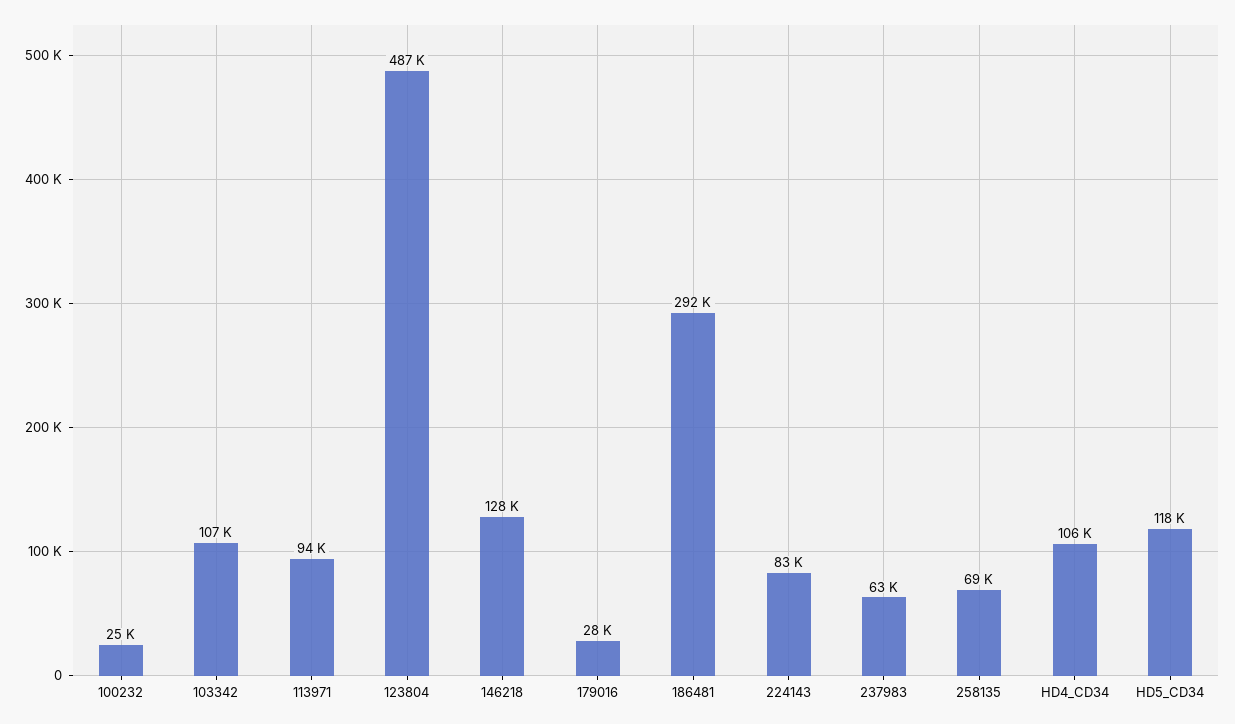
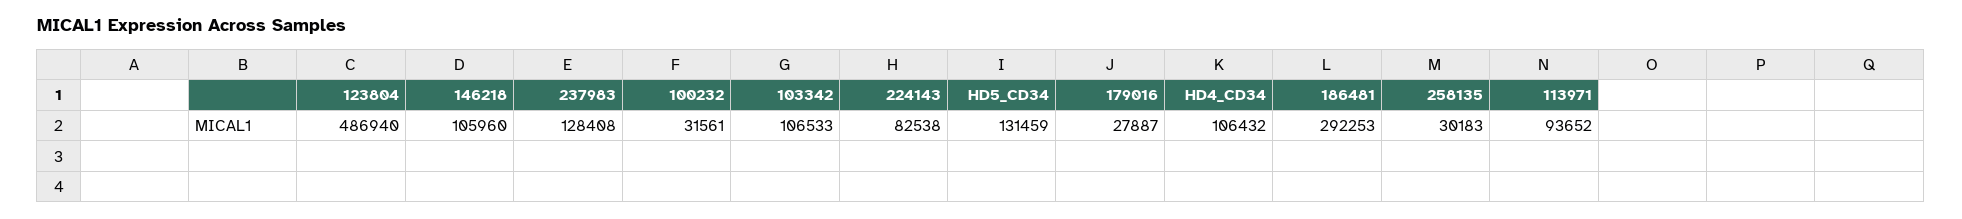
  {
-   "100232": 25000,
+   "100232": 31561,
    "103342": 106533,
    "113971": 93652,
    "123804": 486940,
-   "146218": 128000,
+   "146218": 105960,
    "179016": 27887,
    "186481": 292253,
    "224143": 82538,
-   "237983": 63000,
+   "237983": 128408,
-   "258135": 69000,
+   "258135": 30183,
    "HD4_CD34": 106432,
-   "HD5_CD34": 118000
+   "HD5_CD34": 131459
  }

